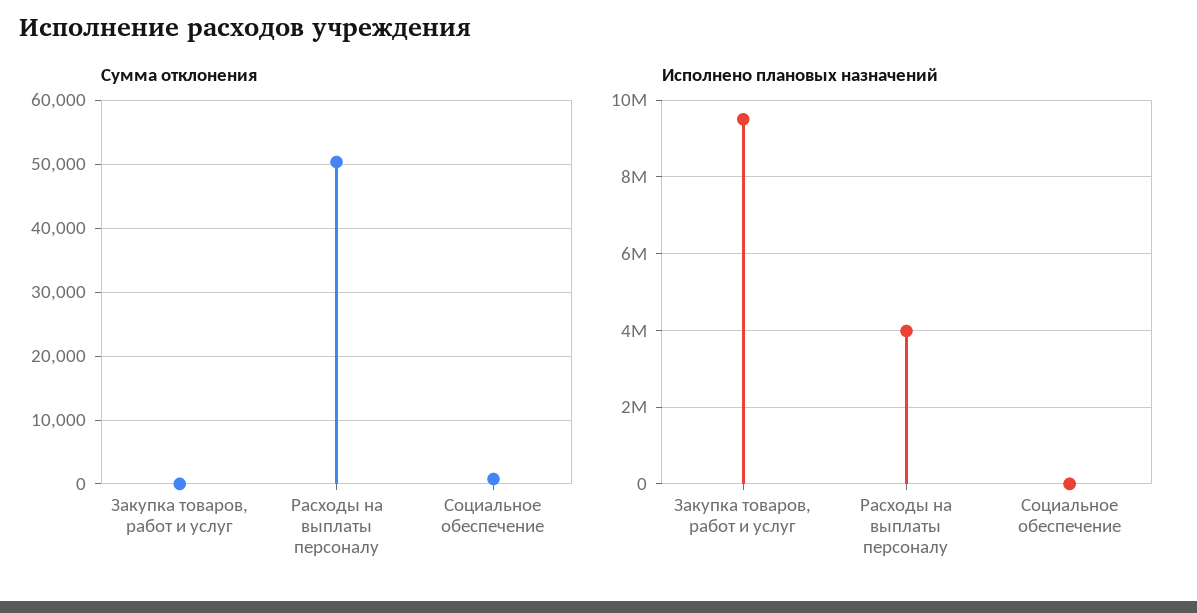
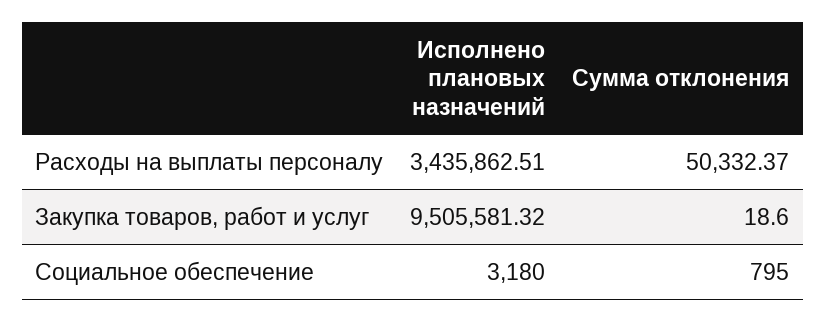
  {
    "Сумма отклонения": {
      "Закупка товаров, работ и услуг": 18.6,
      "Расходы на выплаты персоналу": 50332.37,
      "Социальное обеспечение": 795
    },
    "Исполнено плановых назначений": {
      "Закупка товаров, работ и услуг": 9505581.32,
-     "Расходы на выплаты персоналу": 4000000,
+     "Расходы на выплаты персоналу": 3435862.51,
      "Социальное обеспечение": 3180
    }
  }

